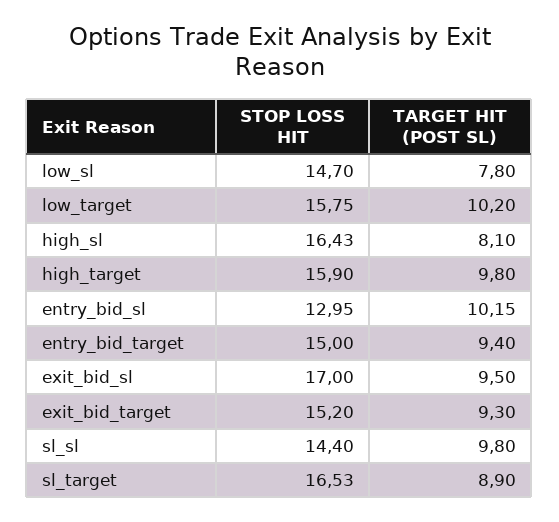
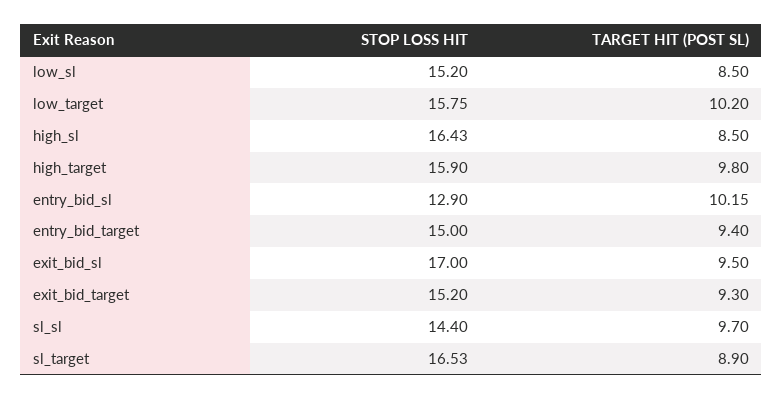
  {
    "STOP LOSS HIT": {
-     "low_sl": 14.7,
+     "low_sl": 15.2,
      "low_target": 15.75,
      "high_sl": 16.43,
      "high_target": 15.9,
-     "entry_bid_sl": 12.95,
+     "entry_bid_sl": 12.9,
      "entry_bid_target": 15,
      "exit_bid_sl": 17,
      "exit_bid_target": 15.2,
      "sl_sl": 14.4,
      "sl_target": 16.53
    },
    "TARGET HIT (POST SL)": {
-     "low_sl": 7.8,
+     "low_sl": 8.5,
      "low_target": 10.2,
-     "high_sl": 8.1,
+     "high_sl": 8.5,
      "high_target": 9.8,
      "entry_bid_sl": 10.15,
      "entry_bid_target": 9.4,
      "exit_bid_sl": 9.5,
      "exit_bid_target": 9.3,
-     "sl_sl": 9.8,
+     "sl_sl": 9.7,
      "sl_target": 8.9
    }
  }

